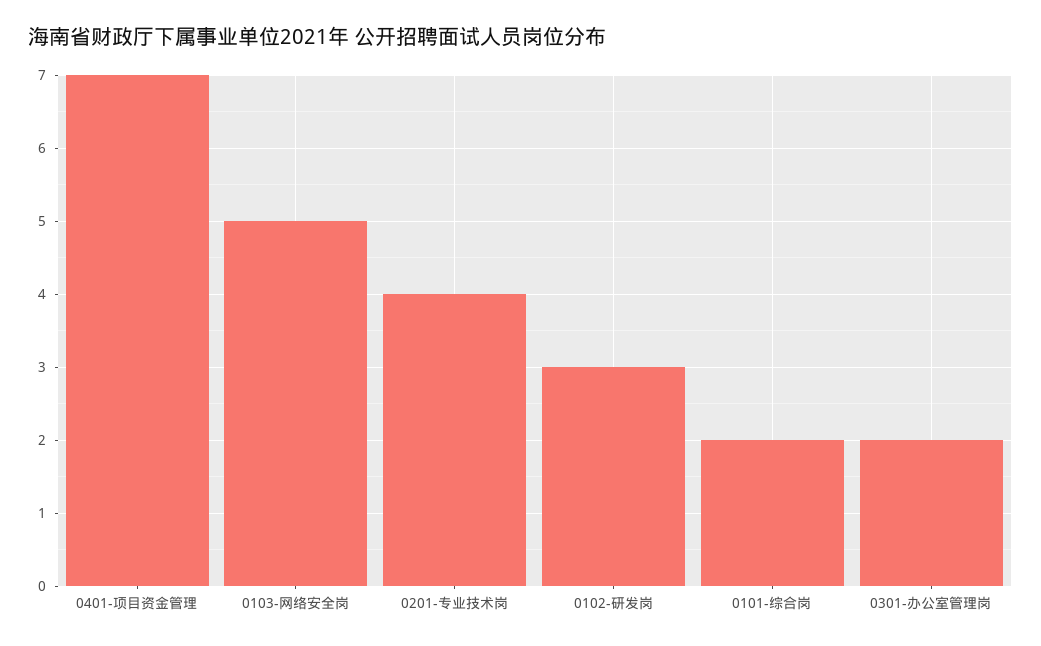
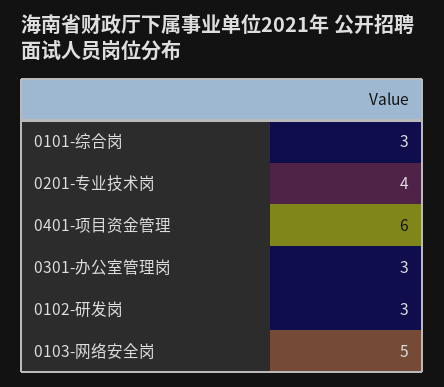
  {
-   "0401-项目资金管理": 7,
+   "0401-项目资金管理": 6,
    "0103-网络安全岗": 5,
    "0201-专业技术岗": 4,
    "0102-研发岗": 3,
-   "0101-综合岗": 2,
+   "0101-综合岗": 3,
-   "0301-办公室管理岗": 2
+   "0301-办公室管理岗": 3
  }

